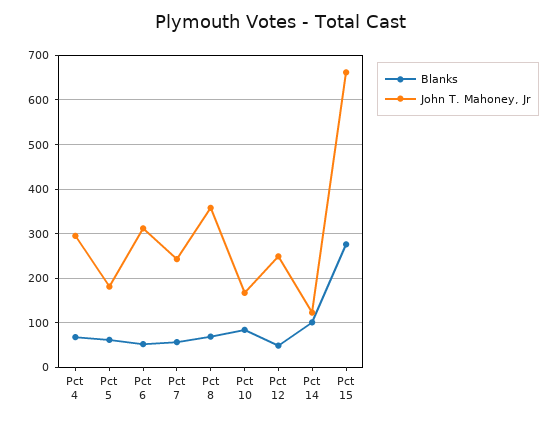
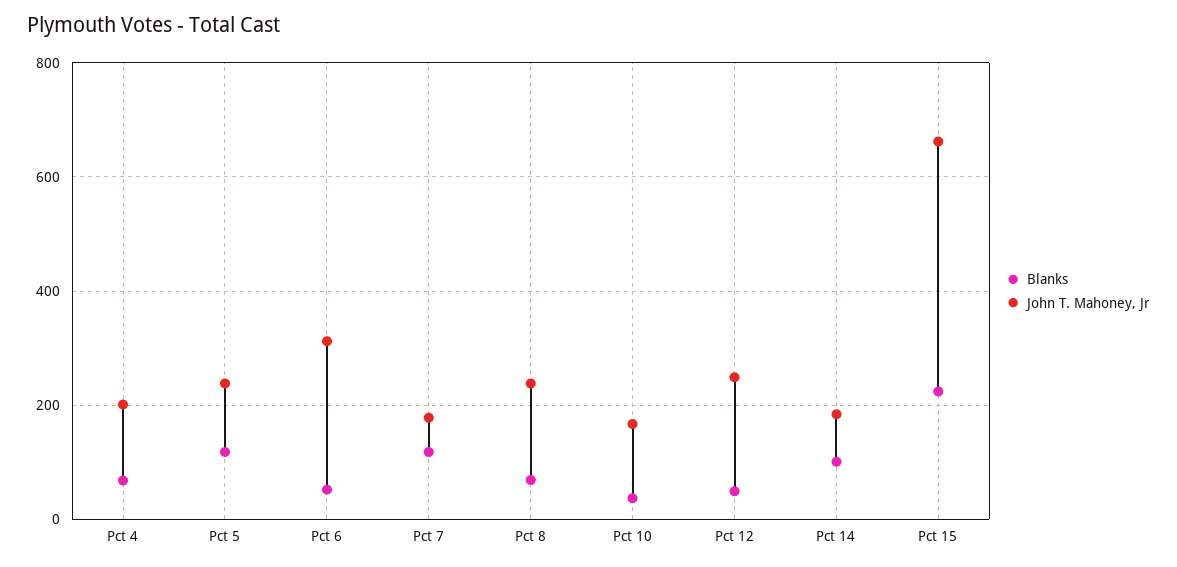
  {
    "Blanks": {
      "Pct 4": 60,
-     "Pct 5": 60,
+     "Pct 5": 120,
      "Pct 6": 60,
-     "Pct 7": 60,
+     "Pct 7": 120,
      "Pct 8": 60,
-     "Pct 10": 80,
+     "Pct 10": 40,
      "Pct 12": 40,
      "Pct 14": 100,
-     "Pct 15": 280
+     "Pct 15": 220
    },
    "John T. Mahoney, Jr": {
-     "Pct 4": 300,
+     "Pct 4": 200,
-     "Pct 5": 180,
+     "Pct 5": 240,
      "Pct 6": 320,
-     "Pct 7": 240,
+     "Pct 7": 180,
-     "Pct 8": 360,
+     "Pct 8": 240,
      "Pct 10": 160,
      "Pct 12": 240,
-     "Pct 14": 120,
+     "Pct 14": 180,
      "Pct 15": 660
    }
  }

